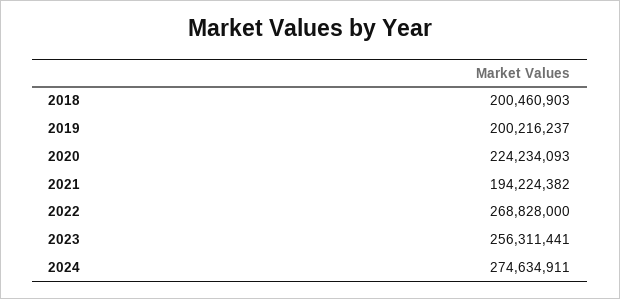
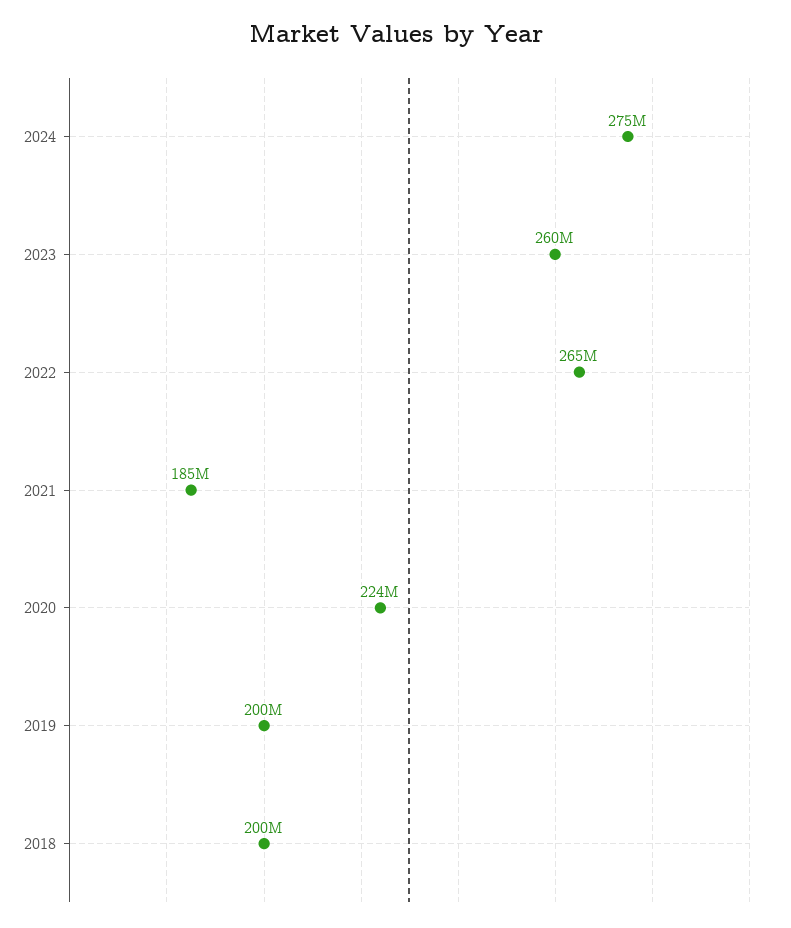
  {
    "2018": 200460903,
    "2019": 200216237,
    "2020": 224234093,
-   "2021": 194224382,
+   "2021": 185000000,
-   "2022": 268828000,
+   "2022": 265000000,
-   "2023": 256311441,
+   "2023": 260000000,
    "2024": 274634911
  }

